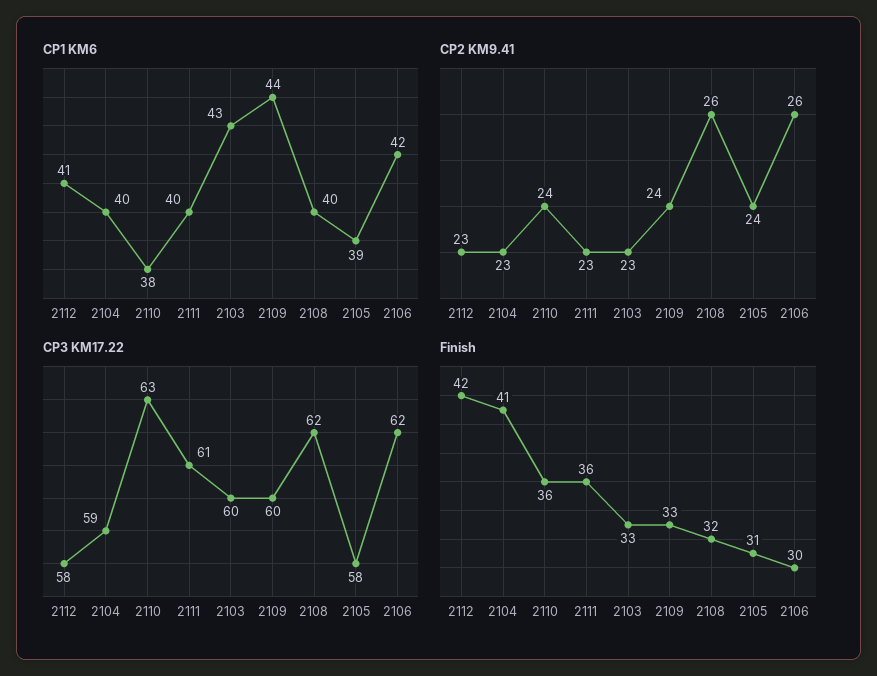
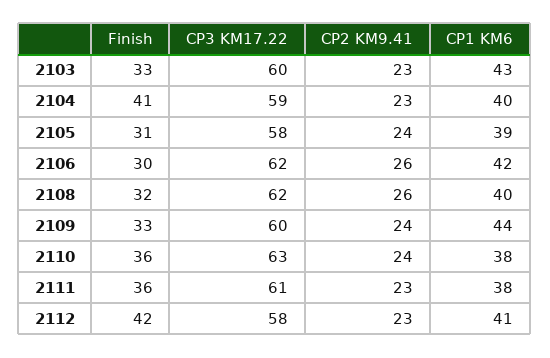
  {
    "CP1 KM6": {
      "2112": 41,
      "2104": 40,
      "2110": 38,
-     "2111": 40,
+     "2111": 38,
      "2103": 43,
      "2109": 44,
      "2108": 40,
      "2105": 39,
      "2106": 42
    },
    "CP2 KM9.41": {
      "2112": 23,
      "2104": 23,
      "2110": 24,
      "2111": 23,
      "2103": 23,
      "2109": 24,
      "2108": 26,
      "2105": 24,
      "2106": 26
    },
    "CP3 KM17.22": {
      "2112": 58,
      "2104": 59,
      "2110": 63,
      "2111": 61,
      "2103": 60,
      "2109": 60,
      "2108": 62,
      "2105": 58,
      "2106": 62
    },
    "Finish": {
      "2112": 42,
      "2104": 41,
      "2110": 36,
      "2111": 36,
      "2103": 33,
      "2109": 33,
      "2108": 32,
      "2105": 31,
      "2106": 30
    }
  }

